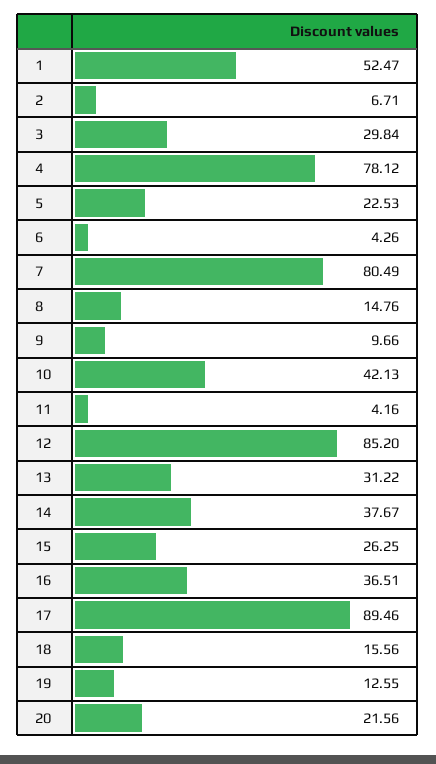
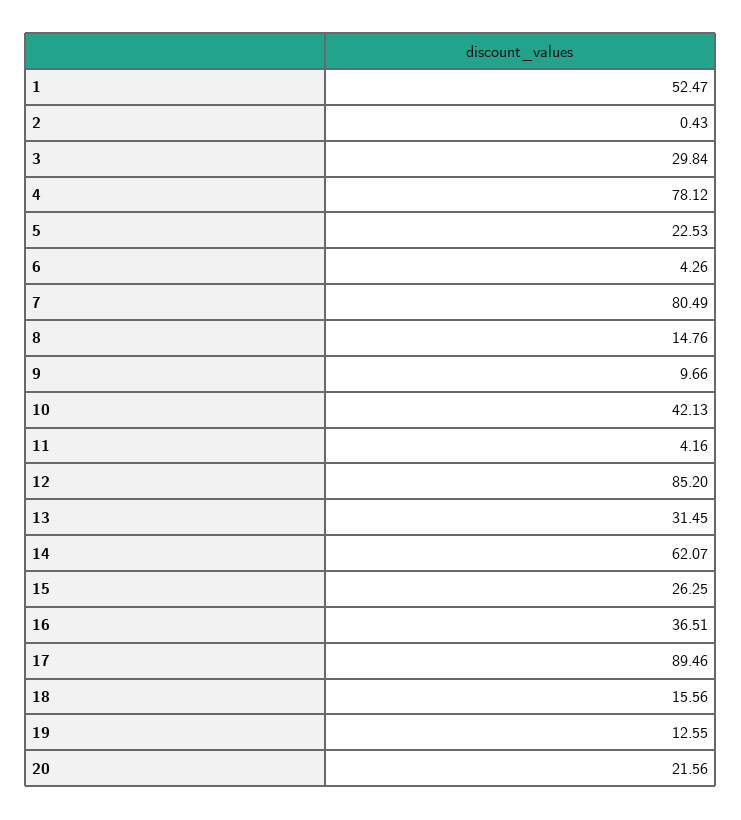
  {
    "1": 52.47,
-   "2": 6.71,
+   "2": 0.43,
    "3": 29.84,
    "4": 78.12,
    "5": 22.53,
    "6": 4.26,
    "7": 80.49,
    "8": 14.76,
    "9": 9.66,
    "10": 42.13,
    "11": 4.16,
    "12": 85.2,
-   "13": 31.22,
+   "13": 31.45,
-   "14": 37.67,
+   "14": 62.07,
    "15": 26.25,
    "16": 36.51,
    "17": 89.46,
    "18": 15.56,
    "19": 12.55,
    "20": 21.56
  }

